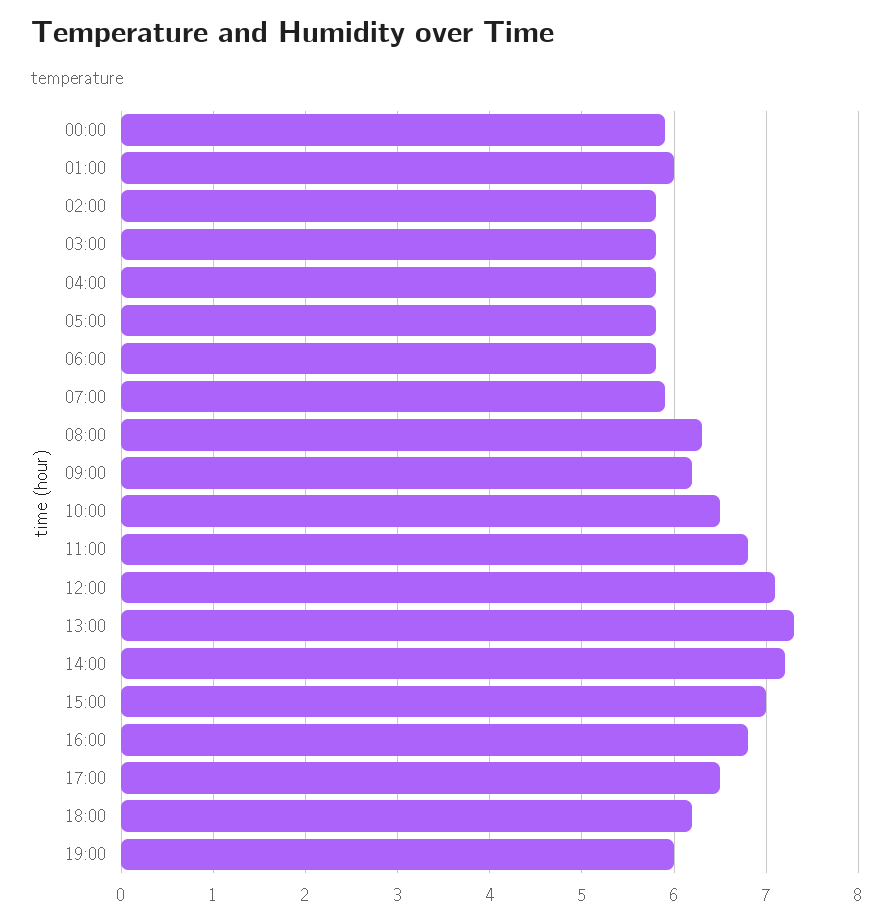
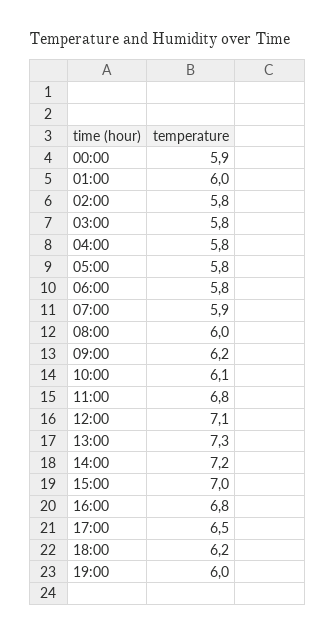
  {
    "00:00": 5.9,
    "01:00": 6,
    "02:00": 5.8,
    "03:00": 5.8,
    "04:00": 5.8,
    "05:00": 5.8,
    "06:00": 5.8,
    "07:00": 5.9,
-   "08:00": 6.3,
+   "08:00": 6,
    "09:00": 6.2,
-   "10:00": 6.5,
+   "10:00": 6.1,
    "11:00": 6.8,
    "12:00": 7.1,
    "13:00": 7.3,
    "14:00": 7.2,
    "15:00": 7,
    "16:00": 6.8,
    "17:00": 6.5,
    "18:00": 6.2,
    "19:00": 6
  }

